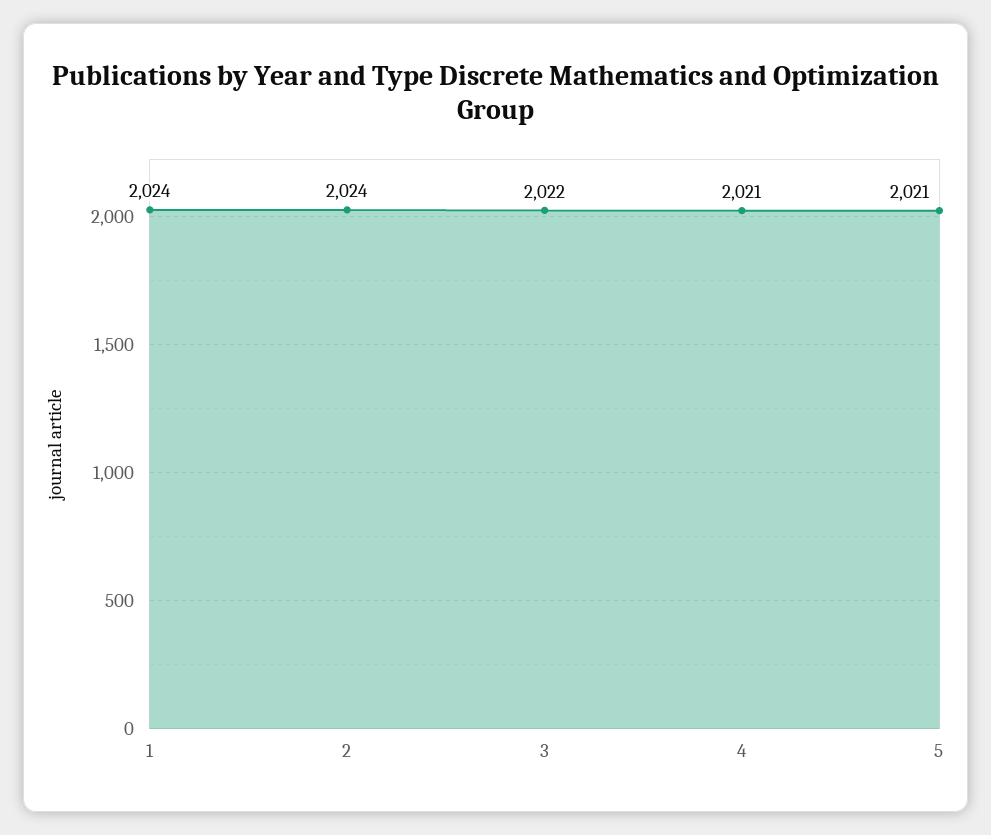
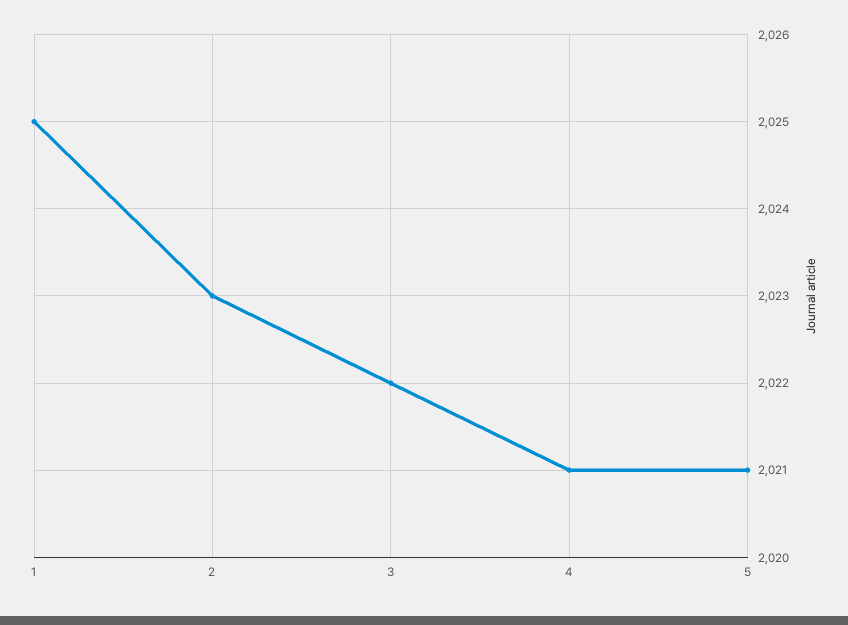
  {
-   "1": 2024,
+   "1": 2025,
-   "2": 2024,
+   "2": 2023,
    "3": 2022,
    "4": 2021,
    "5": 2021
  }

